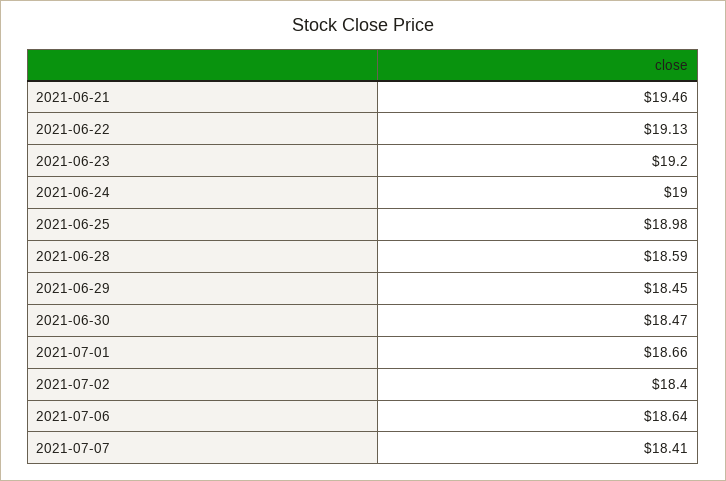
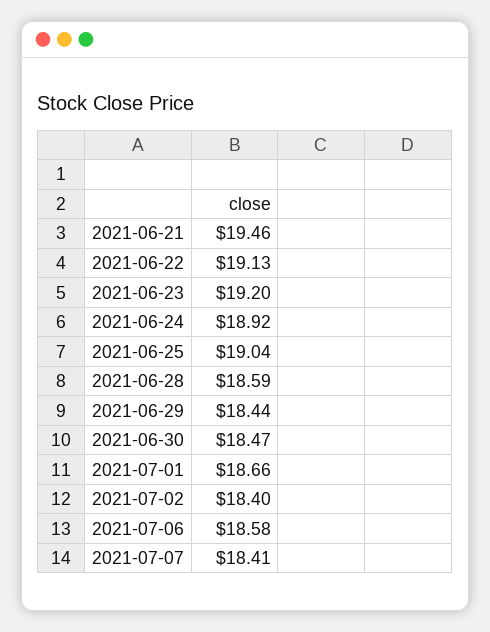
  {
    "2021-06-21": 19.46,
    "2021-06-22": 19.13,
    "2021-06-23": 19.2,
-   "2021-06-24": 19,
+   "2021-06-24": 18.92,
-   "2021-06-25": 18.98,
+   "2021-06-25": 19.04,
    "2021-06-28": 18.59,
-   "2021-06-29": 18.45,
+   "2021-06-29": 18.44,
    "2021-06-30": 18.47,
    "2021-07-01": 18.66,
    "2021-07-02": 18.4,
-   "2021-07-06": 18.64,
+   "2021-07-06": 18.58,
    "2021-07-07": 18.41
  }

